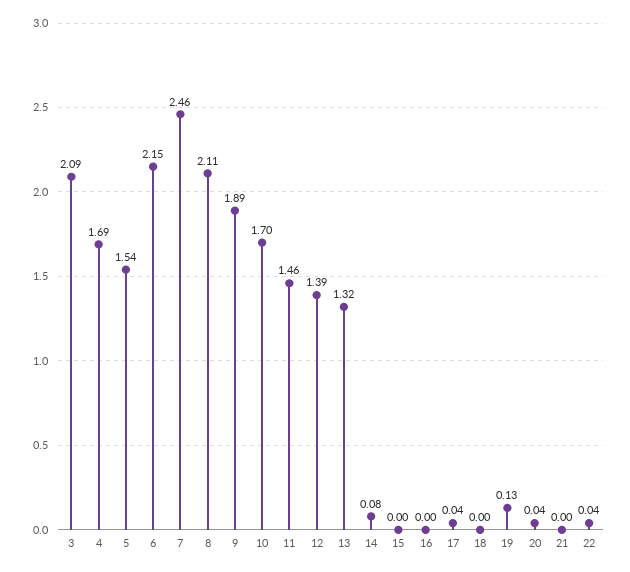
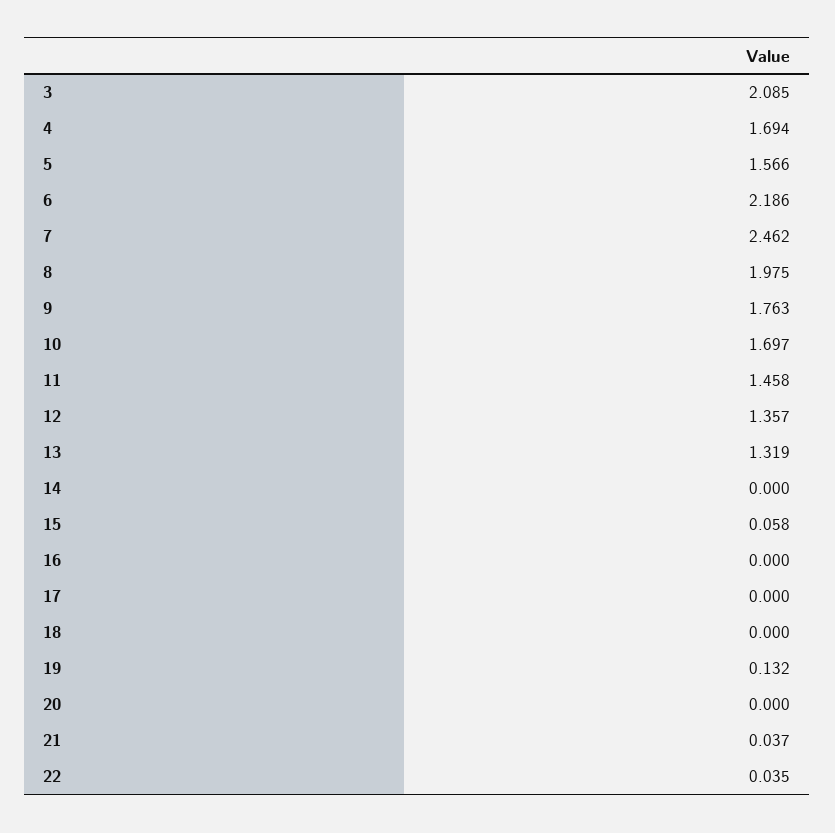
  {
    "3": 2.085,
    "4": 1.694,
-   "5": 1.54,
+   "5": 1.566,
-   "6": 2.15,
+   "6": 2.186,
    "7": 2.462,
-   "8": 2.11,
+   "8": 1.975,
-   "9": 1.89,
+   "9": 1.763,
    "10": 1.697,
    "11": 1.458,
-   "12": 1.39,
+   "12": 1.357,
    "13": 1.319,
-   "14": 0.08,
+   "14": 0,
-   "15": 0,
+   "15": 0.058,
    "16": 0,
-   "17": 0.04,
+   "17": 0,
    "18": 0,
    "19": 0.132,
-   "20": 0.04,
+   "20": 0,
-   "21": 0,
+   "21": 0.037,
    "22": 0.035
  }

